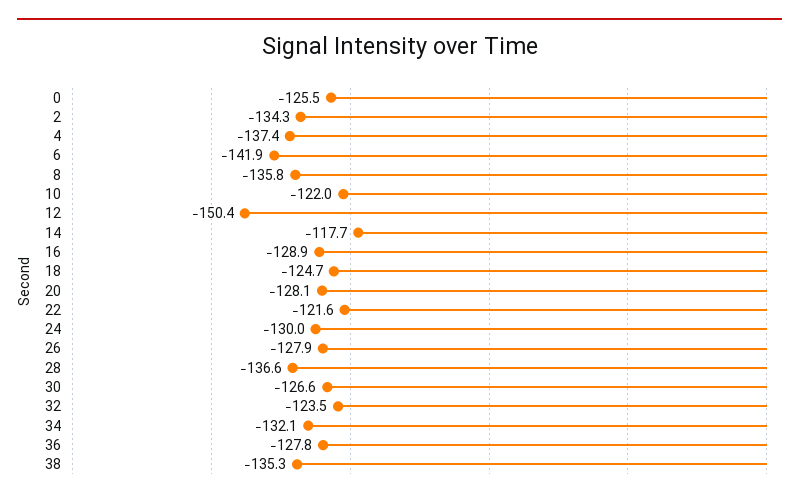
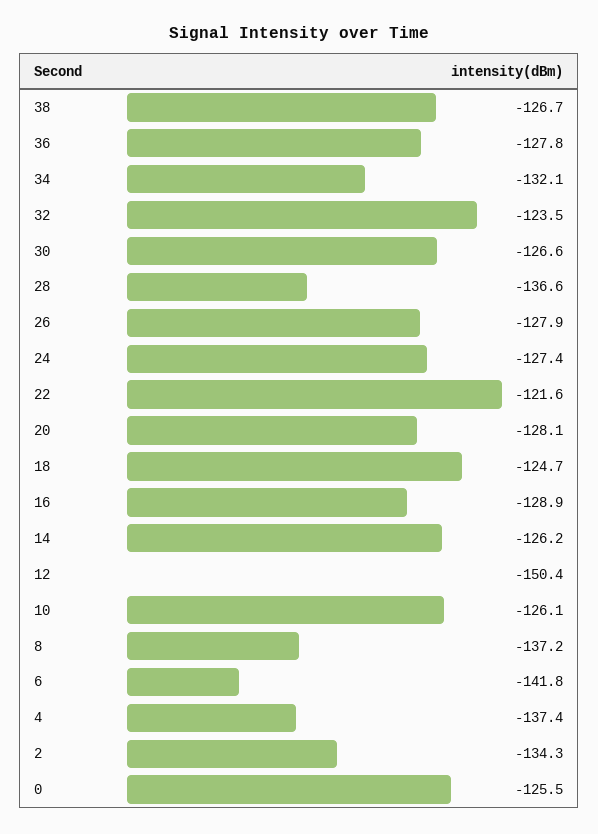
  {
    "0": -125.5,
    "2": -134.3,
    "4": -137.4,
-   "6": -141.9,
+   "6": -141.8,
-   "8": -135.8,
+   "8": -137.2,
-   "10": -122,
+   "10": -126.1,
    "12": -150.4,
-   "14": -117.7,
+   "14": -126.2,
    "16": -128.9,
    "18": -124.7,
    "20": -128.1,
    "22": -121.6,
-   "24": -130,
+   "24": -127.4,
    "26": -127.9,
    "28": -136.6,
    "30": -126.6,
    "32": -123.5,
    "34": -132.1,
    "36": -127.8,
-   "38": -135.3
+   "38": -126.7
  }

